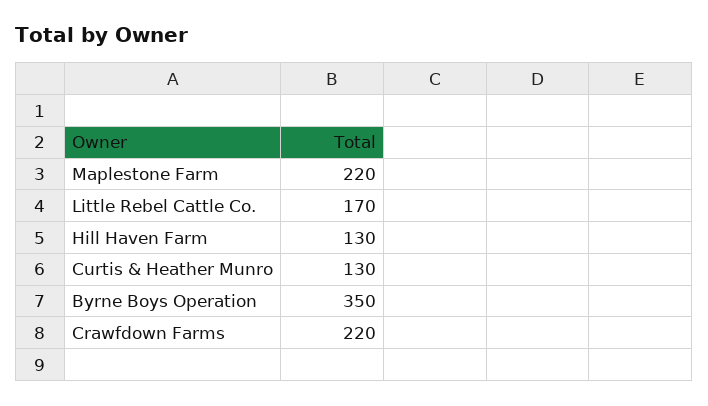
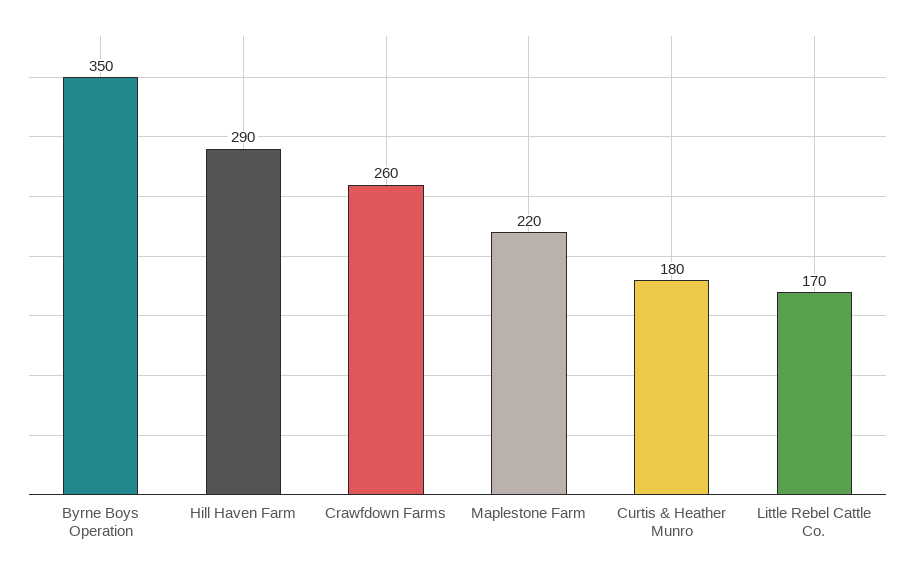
  {
    "Maplestone Farm": 220,
    "Little Rebel Cattle Co.": 170,
-   "Hill Haven Farm": 130,
+   "Hill Haven Farm": 290,
-   "Curtis & Heather Munro": 130,
+   "Curtis & Heather Munro": 180,
    "Byrne Boys Operation": 350,
-   "Crawfdown Farms": 220
+   "Crawfdown Farms": 260
  }

